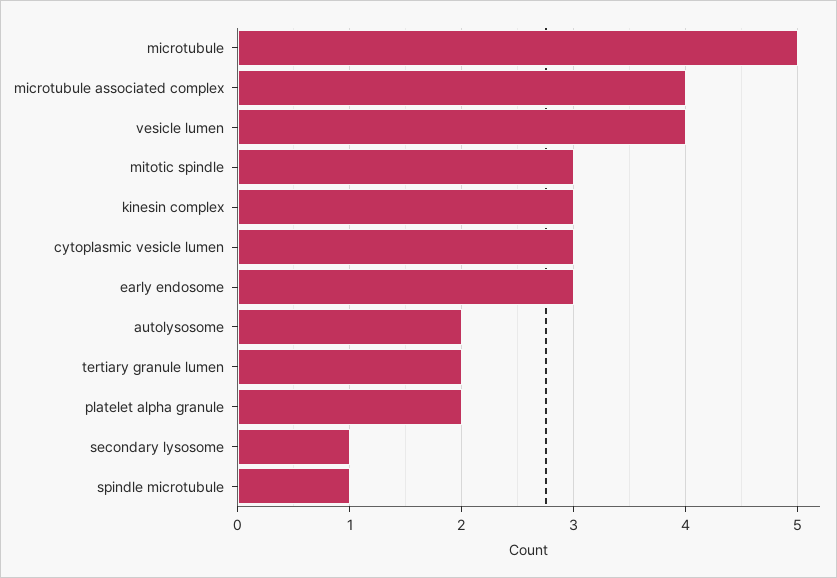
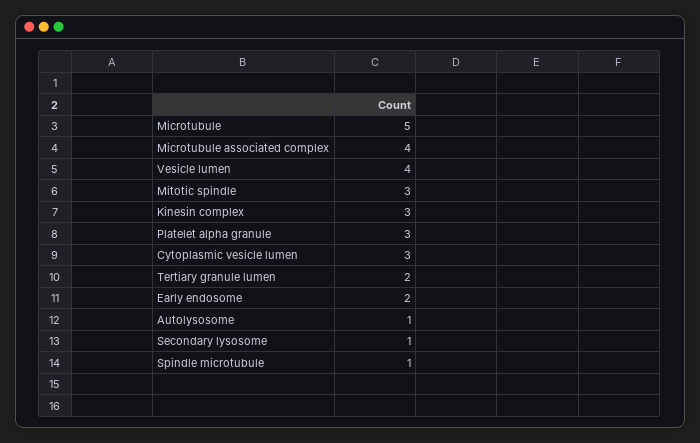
  {
    "microtubule": 5,
    "microtubule associated complex": 4,
    "vesicle lumen": 4,
    "mitotic spindle": 3,
    "kinesin complex": 3,
    "cytoplasmic vesicle lumen": 3,
-   "early endosome": 3,
+   "early endosome": 2,
-   "autolysosome": 2,
+   "autolysosome": 1,
    "tertiary granule lumen": 2,
-   "platelet alpha granule": 2,
+   "platelet alpha granule": 3,
    "secondary lysosome": 1,
    "spindle microtubule": 1
  }

